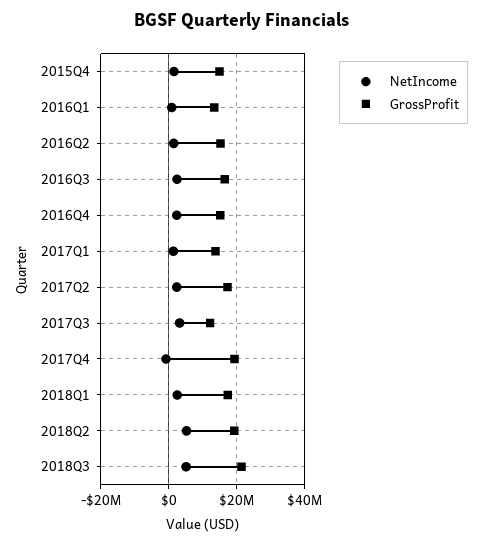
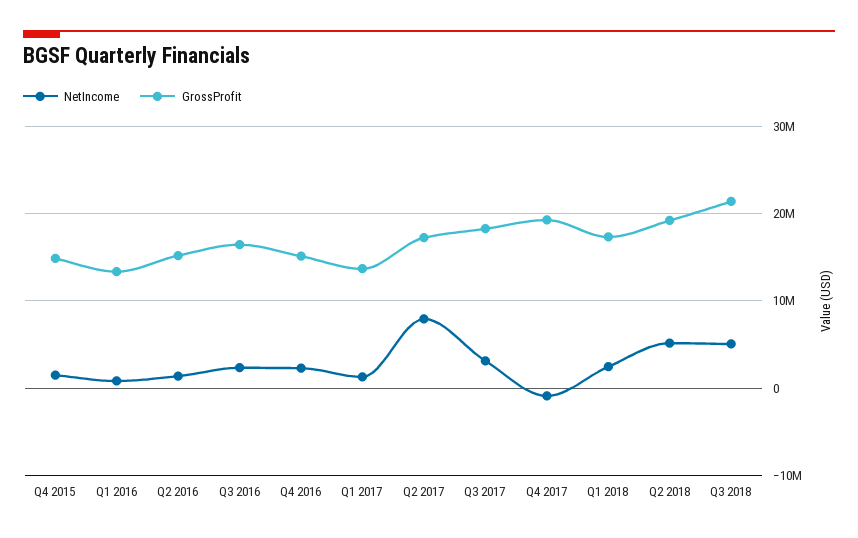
  {
    "NetIncome": {
      "2015Q4": 2000000,
      "2016Q1": 1000000,
      "2016Q2": 1000000,
      "2016Q3": 2000000,
      "2016Q4": 2000000,
      "2017Q1": 1000000,
-     "2017Q2": 2000000,
+     "2017Q2": 8000000,
      "2017Q3": 3000000,
      "2017Q4": -1000000,
      "2018Q1": 2000000,
      "2018Q2": 5000000,
      "2018Q3": 5000000
    },
    "GrossProfit": {
      "2015Q4": 15000000,
      "2016Q1": 13000000,
      "2016Q2": 15000000,
      "2016Q3": 16000000,
      "2016Q4": 15000000,
      "2017Q1": 14000000,
      "2017Q2": 17000000,
-     "2017Q3": 12000000,
+     "2017Q3": 18000000,
      "2017Q4": 19000000,
      "2018Q1": 17000000,
      "2018Q2": 19000000,
      "2018Q3": 21000000
    }
  }

